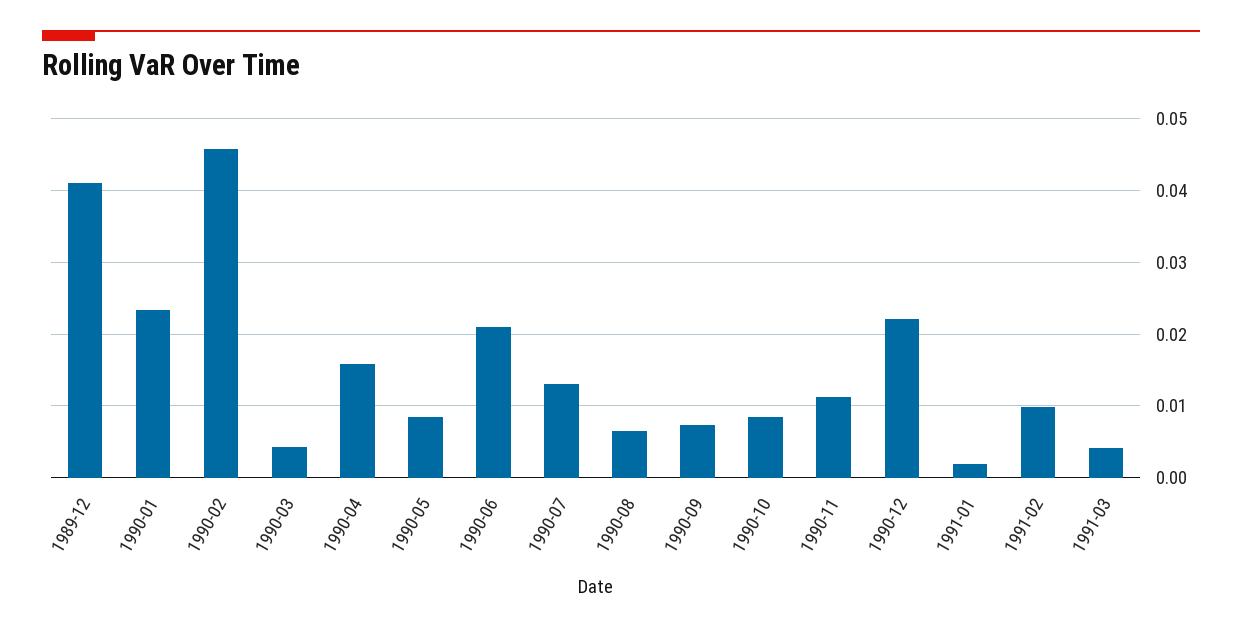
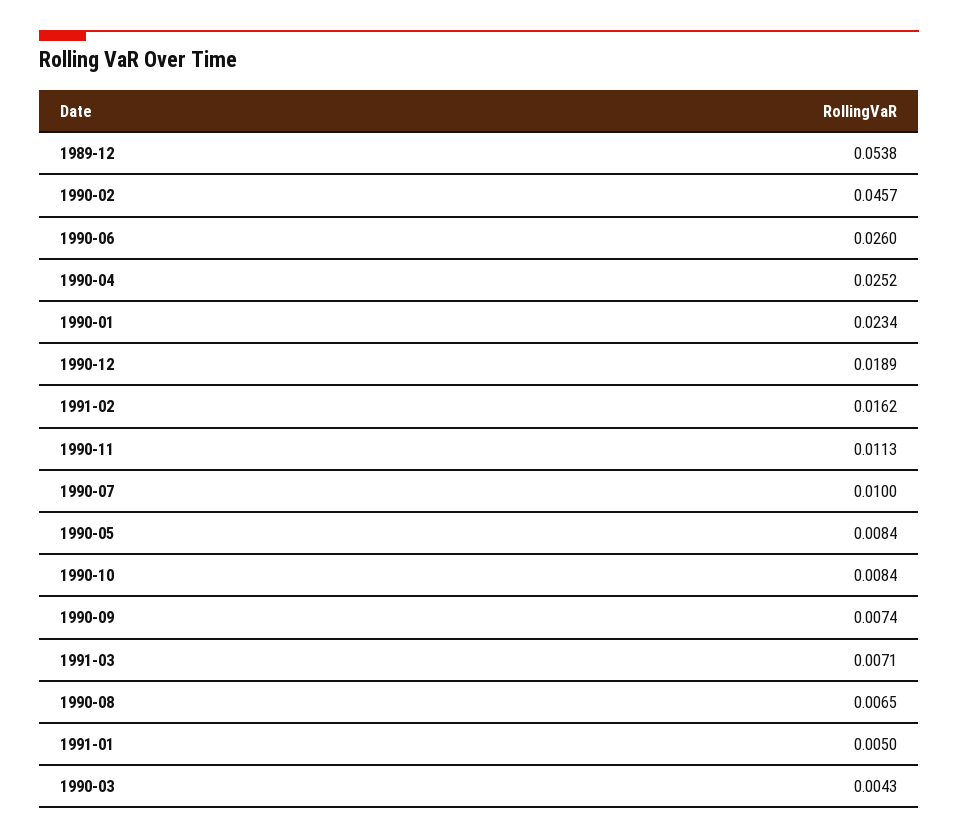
  {
-   "1989-12": 0.041,
+   "1989-12": 0.0538,
    "1990-01": 0.0234,
    "1990-02": 0.0457,
    "1990-03": 0.0043,
-   "1990-04": 0.016,
+   "1990-04": 0.0252,
    "1990-05": 0.0084,
-   "1990-06": 0.021,
+   "1990-06": 0.026,
-   "1990-07": 0.013,
+   "1990-07": 0.01,
    "1990-08": 0.0065,
    "1990-09": 0.0074,
    "1990-10": 0.0084,
    "1990-11": 0.0113,
-   "1990-12": 0.022,
+   "1990-12": 0.0189,
-   "1991-01": 0.002,
+   "1991-01": 0.005,
-   "1991-02": 0.01,
+   "1991-02": 0.0162,
-   "1991-03": 0.004
+   "1991-03": 0.0071
  }

